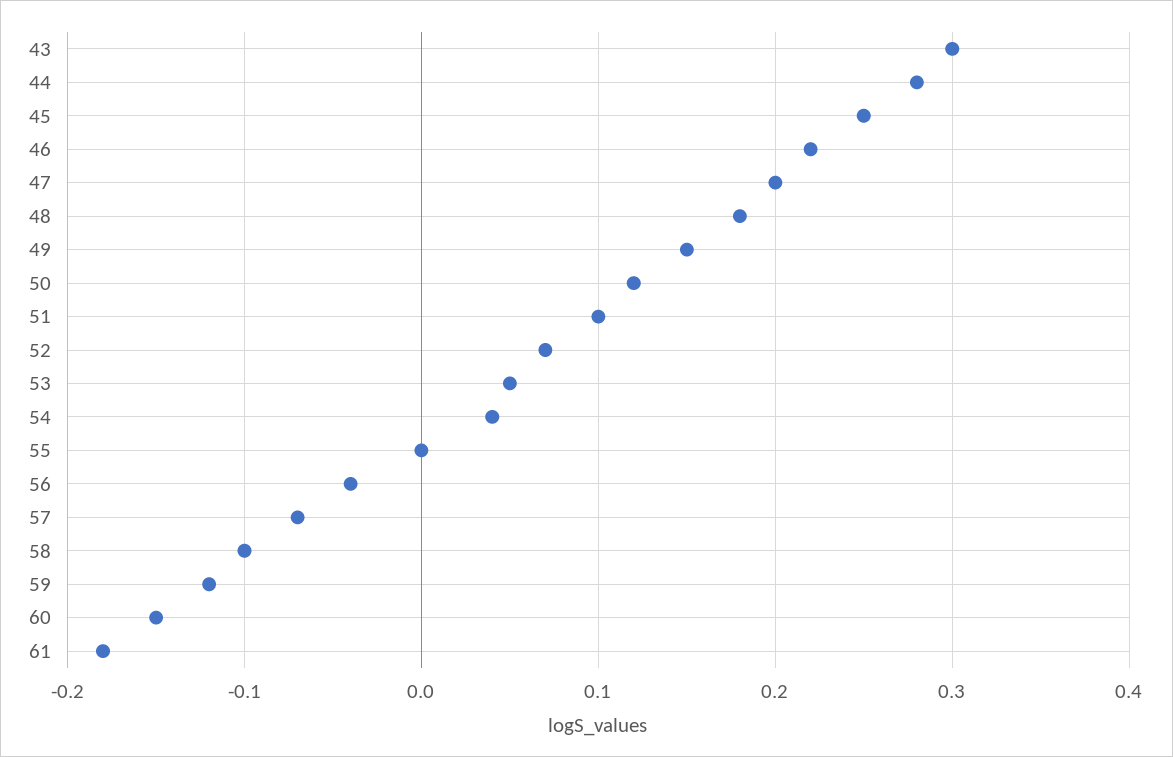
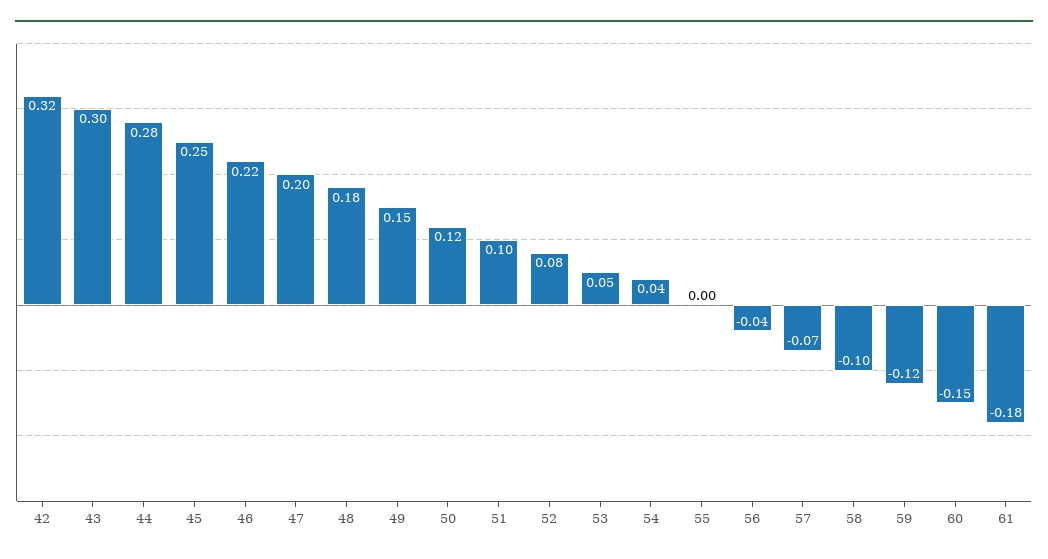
  {
    "43": 0.3,
    "44": 0.28,
    "45": 0.25,
    "46": 0.22,
    "47": 0.2,
    "48": 0.18,
    "49": 0.15,
    "50": 0.12,
    "51": 0.1,
-   "52": 0.07,
+   "52": 0.08,
    "53": 0.05,
    "54": 0.04,
    "55": 0,
    "56": -0.04,
    "57": -0.07,
    "58": -0.1,
    "59": -0.12,
    "60": -0.15,
-   "61": -0.18
+   "61": -0.18,
+   "42": 0.32
  }

